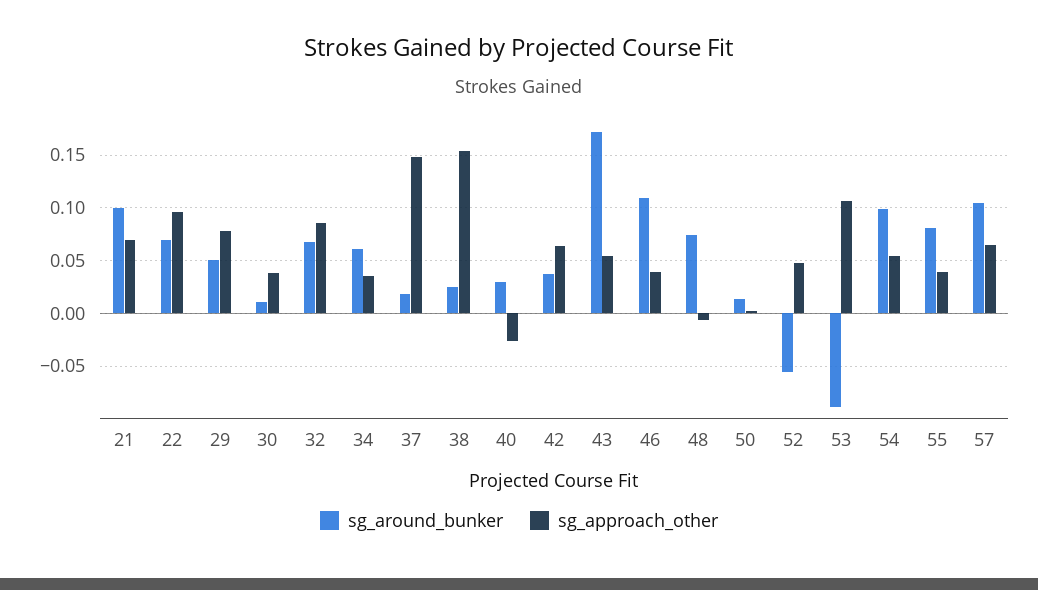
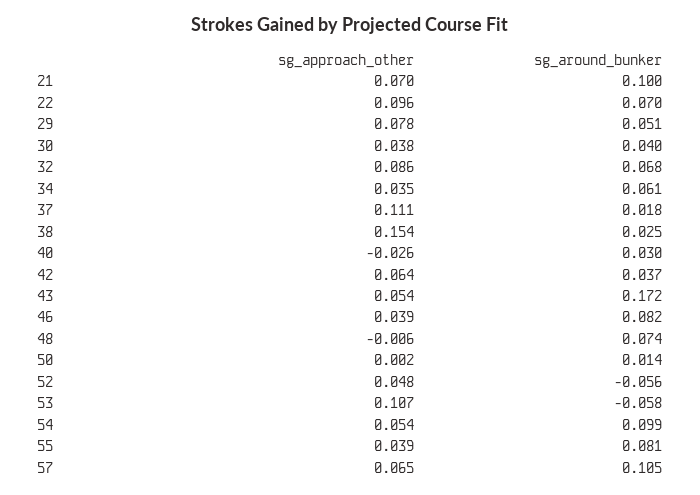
  {
    "sg_around_bunker": {
      "21": 0.1,
      "22": 0.07,
      "29": 0.051,
-     "30": 0.01,
+     "30": 0.04,
      "32": 0.068,
      "34": 0.061,
      "37": 0.018,
      "38": 0.025,
      "40": 0.03,
      "42": 0.037,
      "43": 0.172,
-     "46": 0.11,
+     "46": 0.082,
      "48": 0.074,
      "50": 0.014,
      "52": -0.056,
-     "53": -0.09,
+     "53": -0.058,
      "54": 0.099,
      "55": 0.081,
      "57": 0.105
    },
    "sg_approach_other": {
      "21": 0.07,
      "22": 0.096,
      "29": 0.078,
      "30": 0.038,
      "32": 0.086,
      "34": 0.035,
-     "37": 0.15,
+     "37": 0.111,
      "38": 0.154,
      "40": -0.026,
      "42": 0.064,
      "43": 0.054,
      "46": 0.039,
      "48": -0.006,
      "50": 0.002,
      "52": 0.048,
      "53": 0.107,
      "54": 0.054,
      "55": 0.039,
      "57": 0.065
    }
  }

